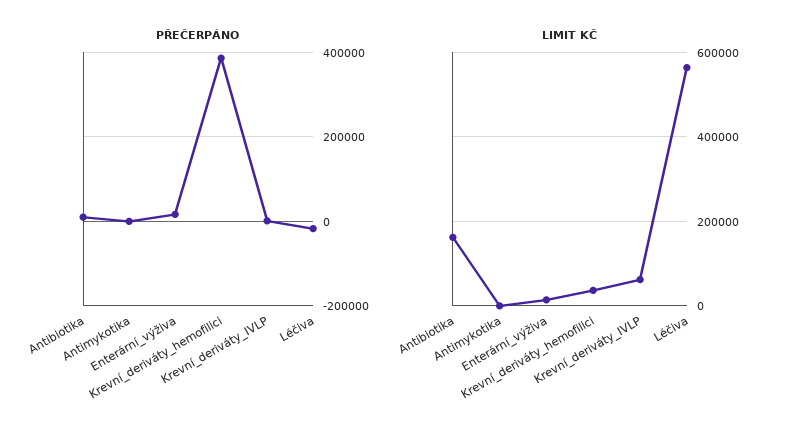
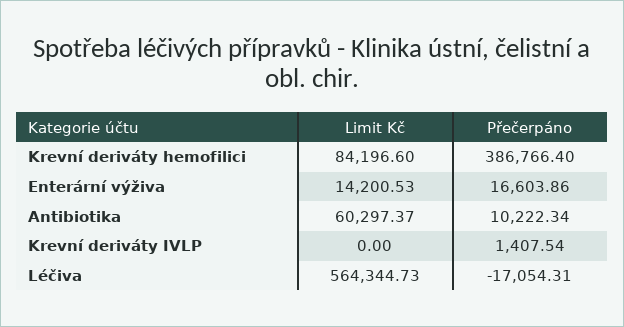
  {
    "PŘEČERPÁNO": {
      "Antibiotika": 10222.34,
-     "Antimykotika": 0,
      "Enterární_výživa": 16603.86,
      "Krevní_deriváty_hemofilici": 386766.4,
      "Krevní_deriváty_IVLP": 1407.54,
      "Léčiva": -17054.31
    },
    "LIMIT KČ": {
-     "Antibiotika": 160000,
+     "Antibiotika": 60297.37,
-     "Antimykotika": 0,
      "Enterární_výživa": 14200.53,
-     "Krevní_deriváty_hemofilici": 40000,
+     "Krevní_deriváty_hemofilici": 84196.6,
-     "Krevní_deriváty_IVLP": 60000,
+     "Krevní_deriváty_IVLP": 0,
      "Léčiva": 564344.73
    }
  }

